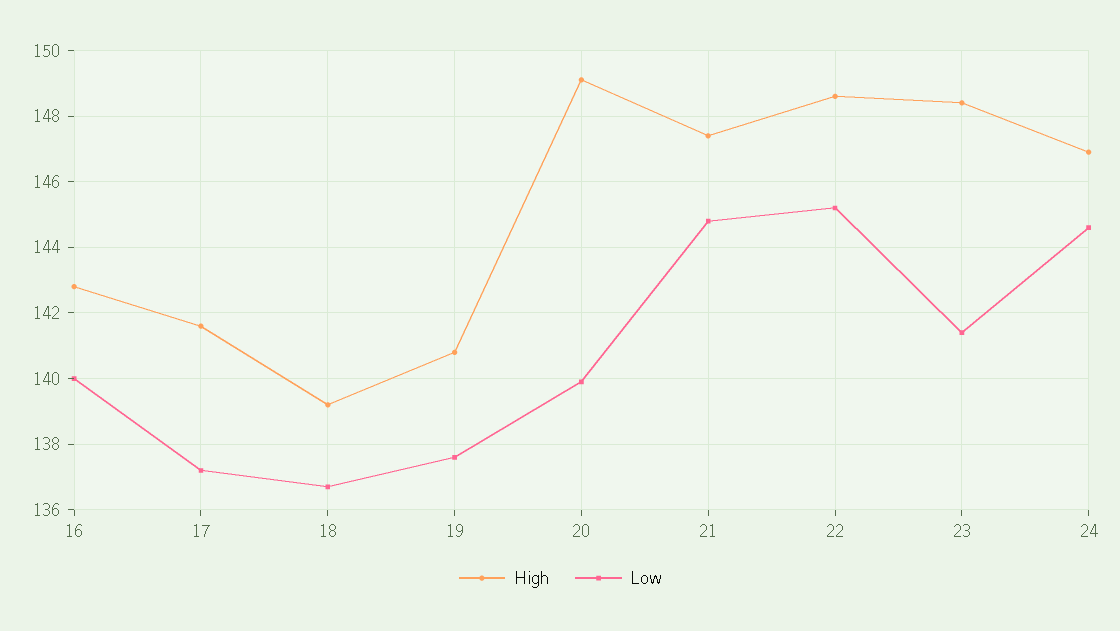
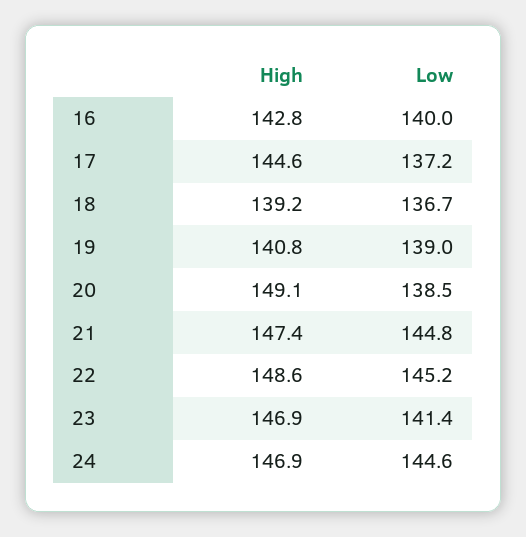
  {
    "High": {
      "16": 142.8,
-     "17": 141.5,
+     "17": 144.6,
      "18": 139.2,
      "19": 140.8,
      "20": 149.1,
      "21": 147.4,
      "22": 148.6,
-     "23": 148.5,
+     "23": 146.9,
      "24": 146.9
    },
    "Low": {
      "16": 140,
      "17": 137.2,
      "18": 136.7,
-     "19": 137.5,
+     "19": 139,
-     "20": 140,
+     "20": 138.5,
      "21": 144.8,
      "22": 145.2,
      "23": 141.4,
      "24": 144.6
    }
  }

